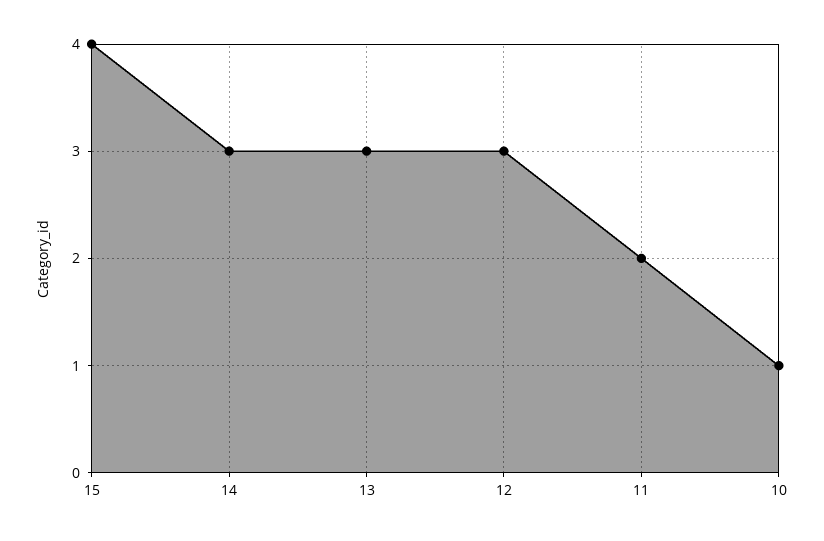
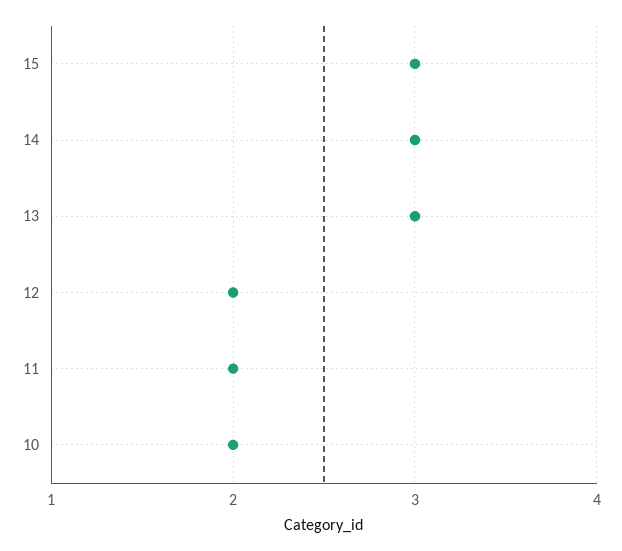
  {
-   "15": 4,
+   "15": 3,
    "14": 3,
    "13": 3,
-   "12": 3,
+   "12": 2,
    "11": 2,
-   "10": 1
+   "10": 2
  }

